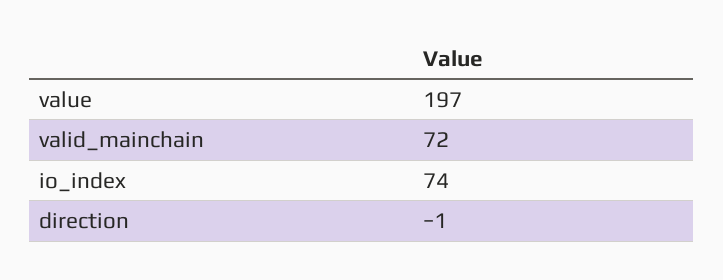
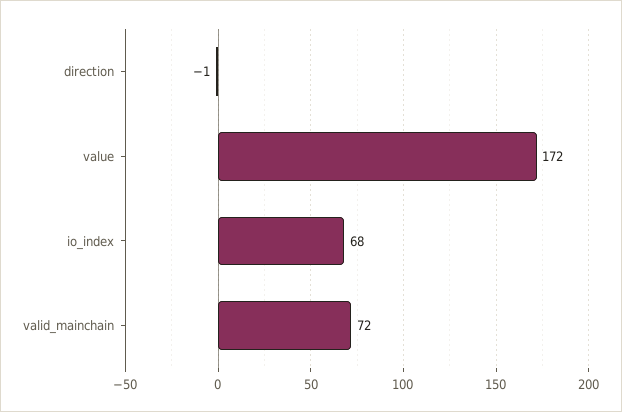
  {
-   "value": 197,
+   "value": 172,
    "valid_mainchain": 72,
-   "io_index": 74,
+   "io_index": 68,
    "direction": -1
  }

